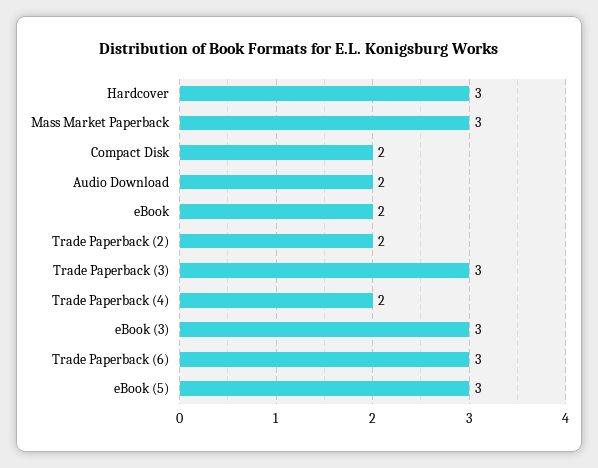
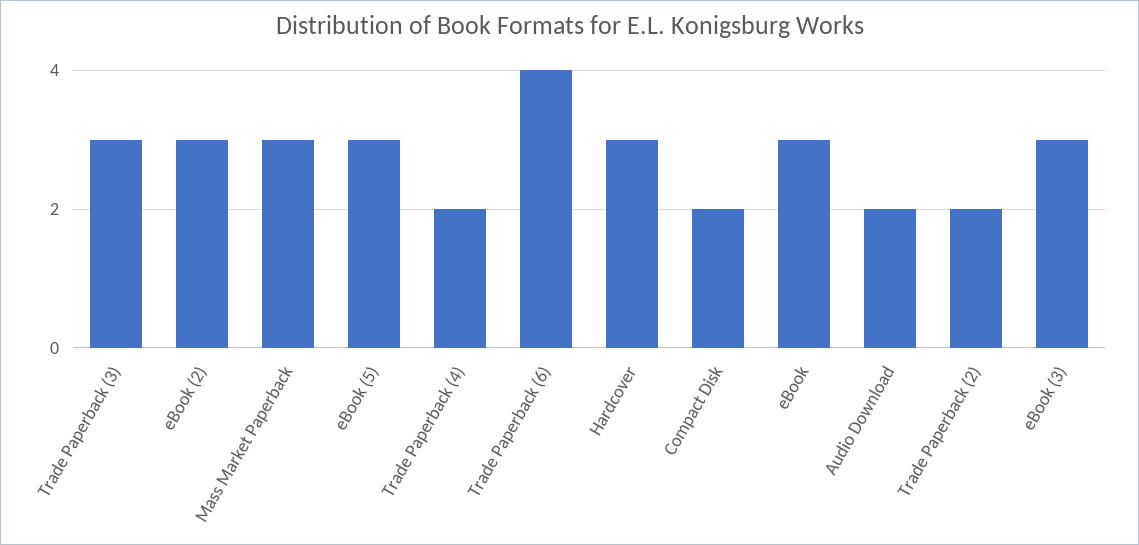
  {
    "Hardcover": 3,
    "Mass Market Paperback": 3,
    "Compact Disk": 2,
    "Audio Download": 2,
-   "eBook": 2,
+   "eBook": 3,
    "Trade Paperback (2)": 2,
    "Trade Paperback (3)": 3,
    "Trade Paperback (4)": 2,
    "eBook (3)": 3,
-   "Trade Paperback (6)": 3,
+   "Trade Paperback (6)": 4,
-   "eBook (5)": 3
+   "eBook (5)": 3,
+   "eBook (2)": 3
  }

